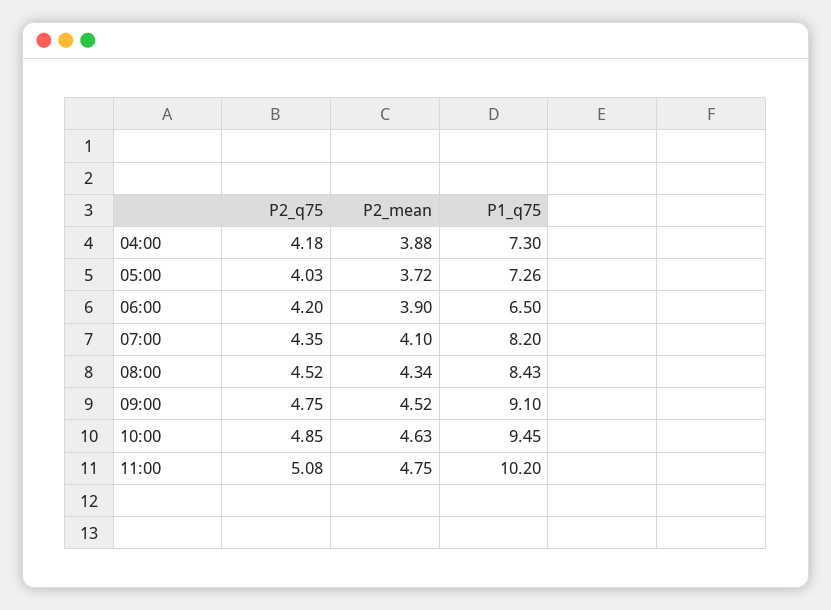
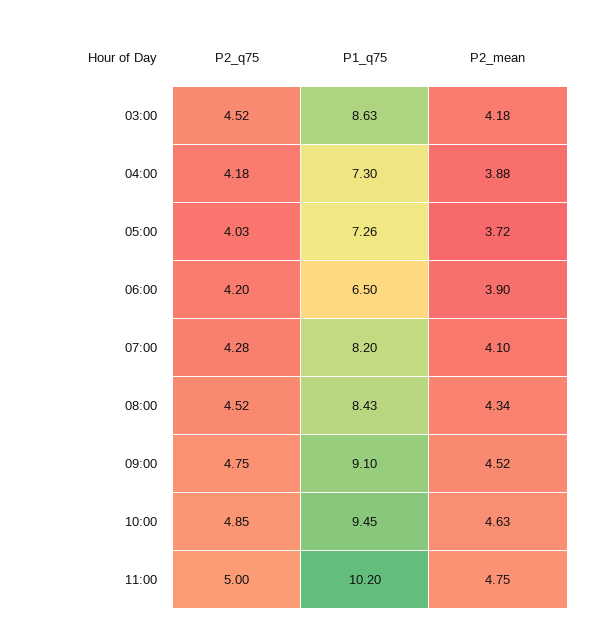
  {
    "P2_q75": {
      "04:00": 4.18,
      "05:00": 4.03,
      "06:00": 4.2,
-     "07:00": 4.35,
+     "07:00": 4.28,
      "08:00": 4.52,
      "09:00": 4.75,
      "10:00": 4.85,
-     "11:00": 5.08
+     "11:00": 5,
+     "03:00": 4.52
    },
    "P2_mean": {
      "04:00": 3.88,
      "05:00": 3.72,
      "06:00": 3.9,
      "07:00": 4.1,
      "08:00": 4.34,
      "09:00": 4.52,
      "10:00": 4.63,
-     "11:00": 4.75
+     "11:00": 4.75,
+     "03:00": 4.18
    },
    "P1_q75": {
      "04:00": 7.3,
      "05:00": 7.26,
      "06:00": 6.5,
      "07:00": 8.2,
      "08:00": 8.43,
      "09:00": 9.1,
      "10:00": 9.45,
-     "11:00": 10.2
+     "11:00": 10.2,
+     "03:00": 8.63
    }
  }

